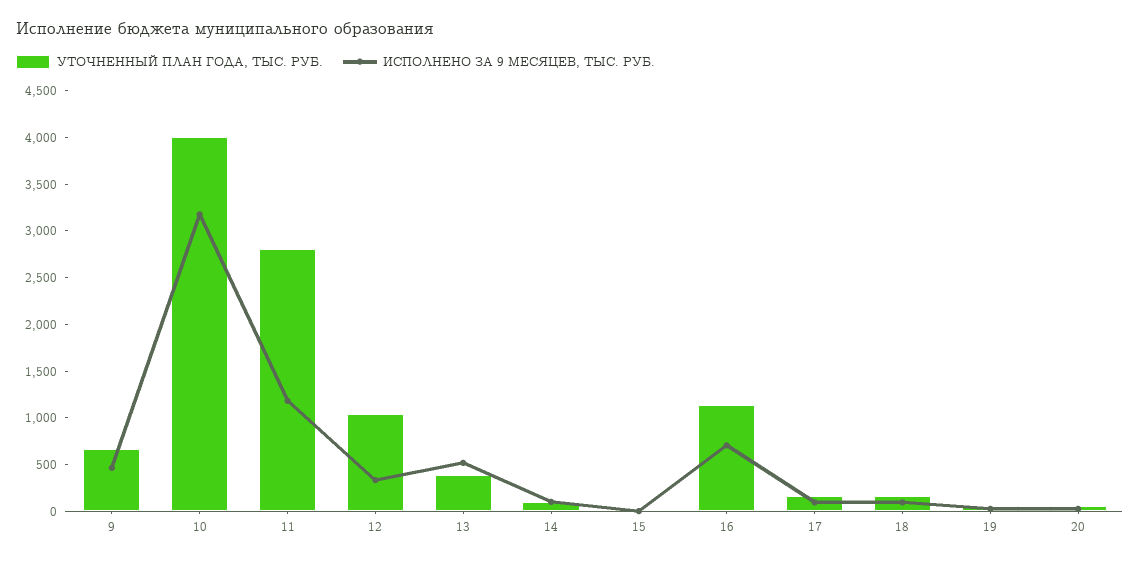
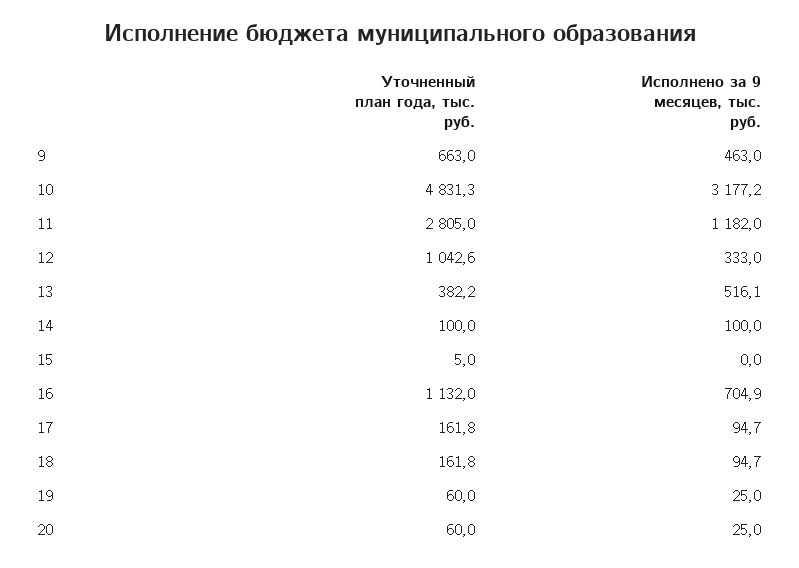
  {
    "УТОЧНЕННЫЙ ПЛАН ГОДА, ТЫС. РУБ.": {
      "9": 663,
-     "10": 4000,
+     "10": 4831.3,
      "11": 2805,
      "12": 1042.6,
      "13": 382.2,
      "14": 100,
      "15": 5,
      "16": 1132,
      "17": 161.8,
      "18": 161.8,
      "19": 60,
      "20": 60
    },
    "ИСПОЛНЕНО ЗА 9 МЕСЯЦЕВ, ТЫС. РУБ.": {
      "9": 463,
      "10": 3177.2,
      "11": 1182,
      "12": 333,
      "13": 516.1,
      "14": 100,
      "15": 0,
      "16": 704.9,
      "17": 94.7,
      "18": 94.7,
      "19": 25,
      "20": 25
    }
  }

